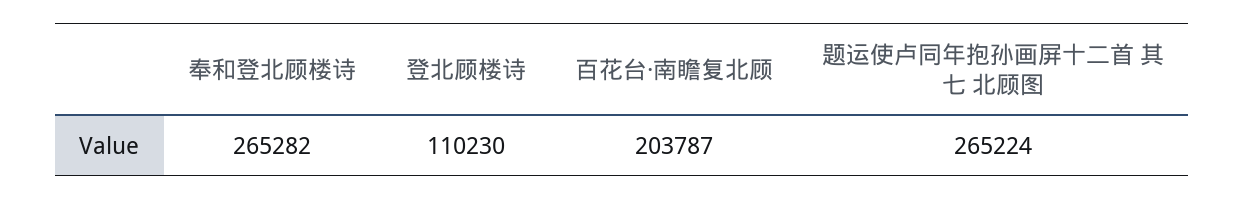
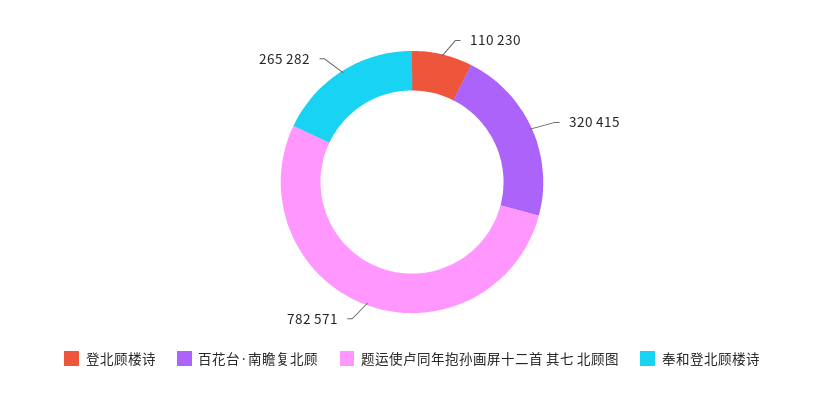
  {
    "奉和登北顾楼诗": 265282,
    "登北顾楼诗": 110230,
-   "百花台·南瞻复北顾": 203787,
+   "百花台·南瞻复北顾": 320415,
-   "题运使卢同年抱孙画屏十二首 其七 北顾图": 265224
+   "题运使卢同年抱孙画屏十二首 其七 北顾图": 782571
  }

